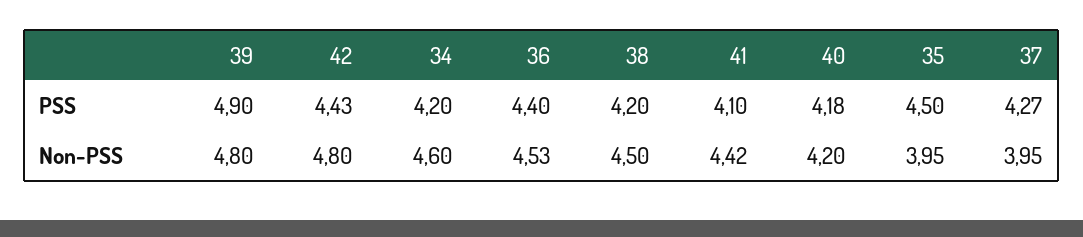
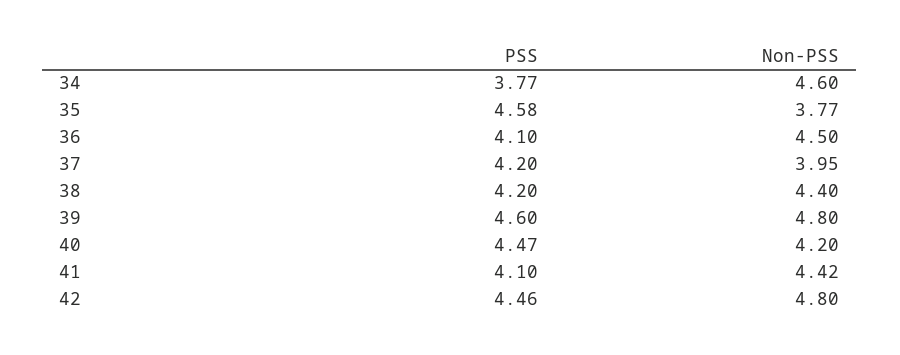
  {
    "39": {
-     "PSS": 4.9,
+     "PSS": 4.6,
      "Non-PSS": 4.8
    },
    "42": {
-     "PSS": 4.43,
+     "PSS": 4.46,
      "Non-PSS": 4.8
    },
    "34": {
-     "PSS": 4.2,
+     "PSS": 3.77,
      "Non-PSS": 4.6
    },
    "36": {
-     "PSS": 4.4,
+     "PSS": 4.1,
-     "Non-PSS": 4.53
+     "Non-PSS": 4.5
    },
    "38": {
      "PSS": 4.2,
-     "Non-PSS": 4.5
+     "Non-PSS": 4.4
    },
    "41": {
      "PSS": 4.1,
      "Non-PSS": 4.42
    },
    "40": {
-     "PSS": 4.18,
+     "PSS": 4.47,
      "Non-PSS": 4.2
    },
    "35": {
-     "PSS": 4.5,
+     "PSS": 4.58,
-     "Non-PSS": 3.95
+     "Non-PSS": 3.77
    },
    "37": {
-     "PSS": 4.27,
+     "PSS": 4.2,
      "Non-PSS": 3.95
    }
  }

